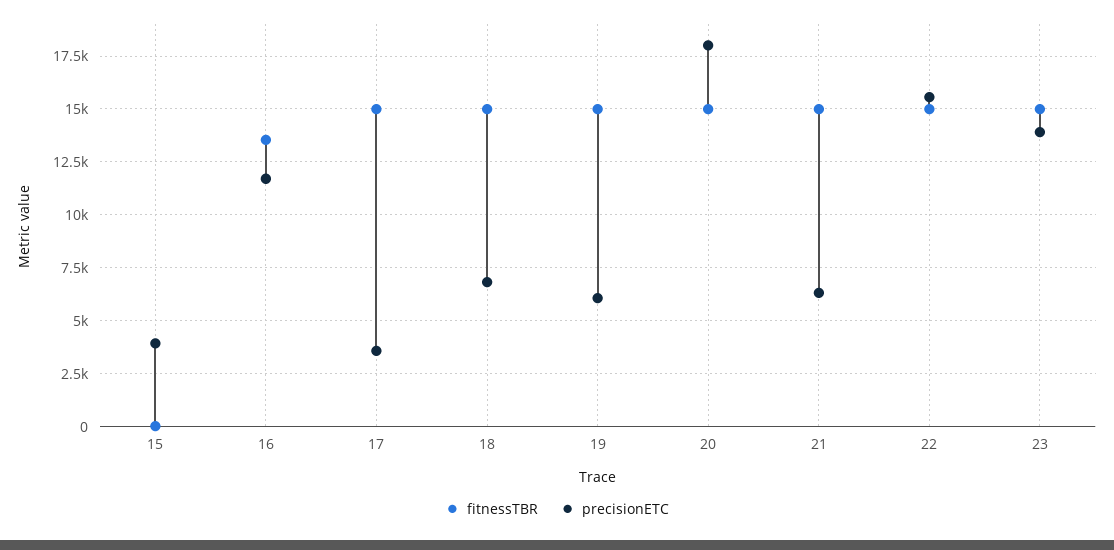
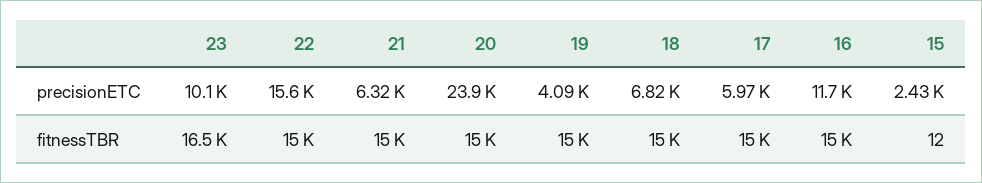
  {
    "fitnessTBR": {
      "15": 12,
-     "16": 13500,
+     "16": 15000,
      "17": 15000,
      "18": 15000,
      "19": 15000,
      "20": 15000,
      "21": 15000,
      "22": 15000,
-     "23": 15000
+     "23": 16500
    },
    "precisionETC": {
-     "15": 4000,
+     "15": 2430,
      "16": 11700,
-     "17": 3500,
+     "17": 5970,
      "18": 6820,
-     "19": 6000,
+     "19": 4090,
-     "20": 18000,
+     "20": 23900,
      "21": 6320,
      "22": 15600,
-     "23": 14000
+     "23": 10100
    }
  }

